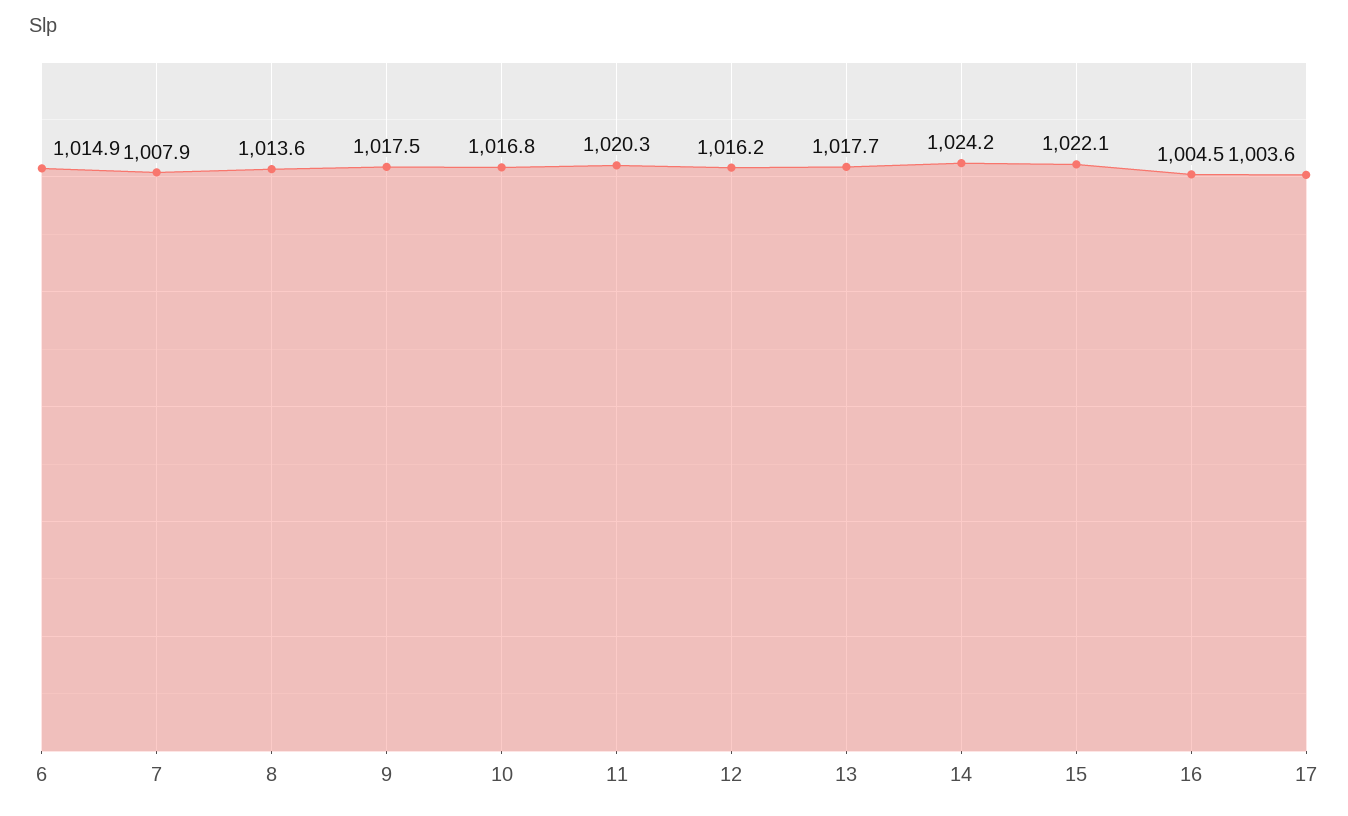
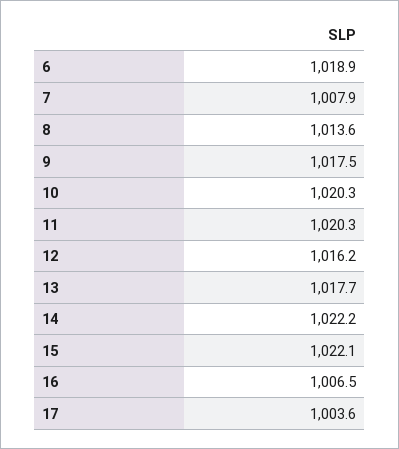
  {
-   "6": 1014.9,
+   "6": 1018.9,
    "7": 1007.9,
    "8": 1013.6,
    "9": 1017.5,
-   "10": 1016.8,
+   "10": 1020.3,
    "11": 1020.3,
    "12": 1016.2,
    "13": 1017.7,
-   "14": 1024.2,
+   "14": 1022.2,
    "15": 1022.1,
-   "16": 1004.5,
+   "16": 1006.5,
    "17": 1003.6
  }

